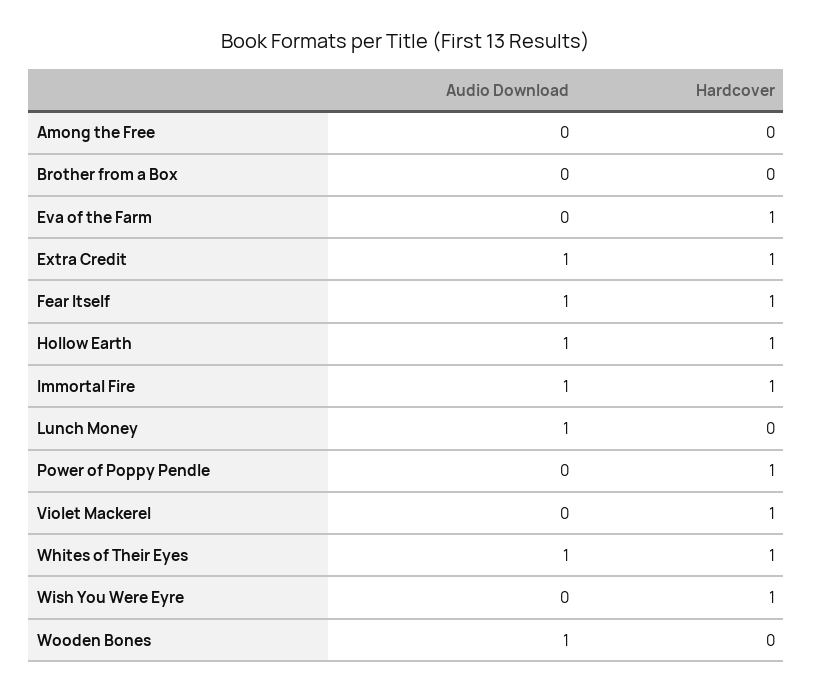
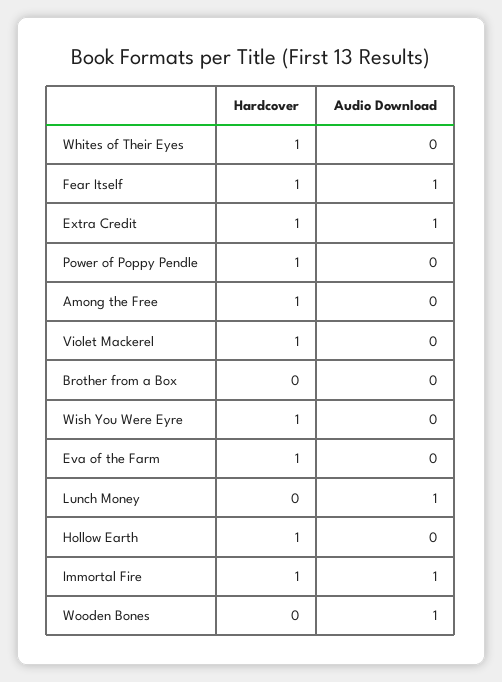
  {
    "Audio Download": {
      "Among the Free": 0,
      "Brother from a Box": 0,
      "Eva of the Farm": 0,
      "Extra Credit": 1,
      "Fear Itself": 1,
-     "Hollow Earth": 1,
+     "Hollow Earth": 0,
      "Immortal Fire": 1,
      "Lunch Money": 1,
      "Power of Poppy Pendle": 0,
      "Violet Mackerel": 0,
-     "Whites of Their Eyes": 1,
+     "Whites of Their Eyes": 0,
      "Wish You Were Eyre": 0,
      "Wooden Bones": 1
    },
    "Hardcover": {
-     "Among the Free": 0,
+     "Among the Free": 1,
      "Brother from a Box": 0,
      "Eva of the Farm": 1,
      "Extra Credit": 1,
      "Fear Itself": 1,
      "Hollow Earth": 1,
      "Immortal Fire": 1,
      "Lunch Money": 0,
      "Power of Poppy Pendle": 1,
      "Violet Mackerel": 1,
      "Whites of Their Eyes": 1,
      "Wish You Were Eyre": 1,
      "Wooden Bones": 0
    }
  }

